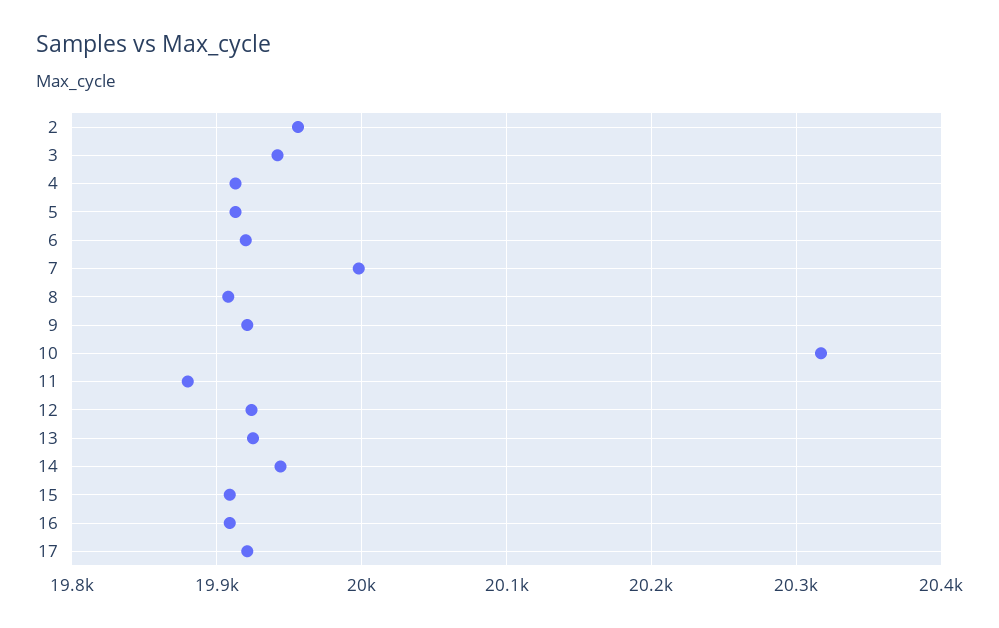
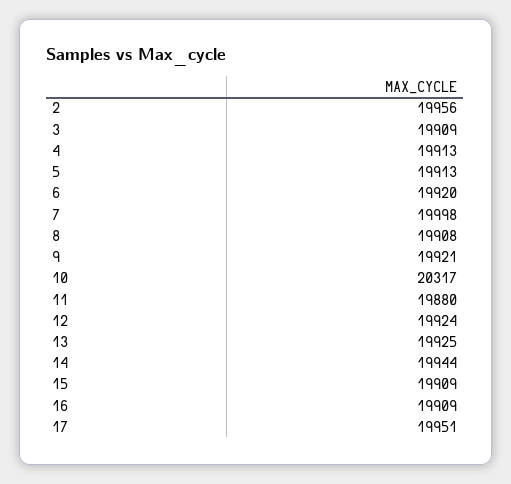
  {
    "2": 19956,
-   "3": 19940,
+   "3": 19909,
    "4": 19913,
    "5": 19913,
    "6": 19920,
    "7": 19998,
    "8": 19908,
    "9": 19921,
    "10": 20317,
    "11": 19880,
    "12": 19924,
    "13": 19925,
    "14": 19944,
    "15": 19909,
    "16": 19909,
-   "17": 19920
+   "17": 19951
  }

